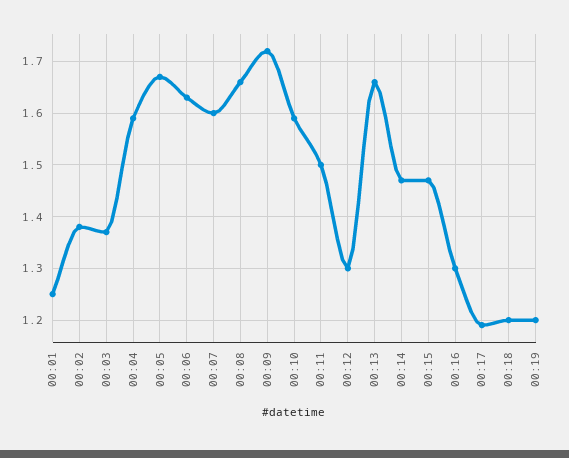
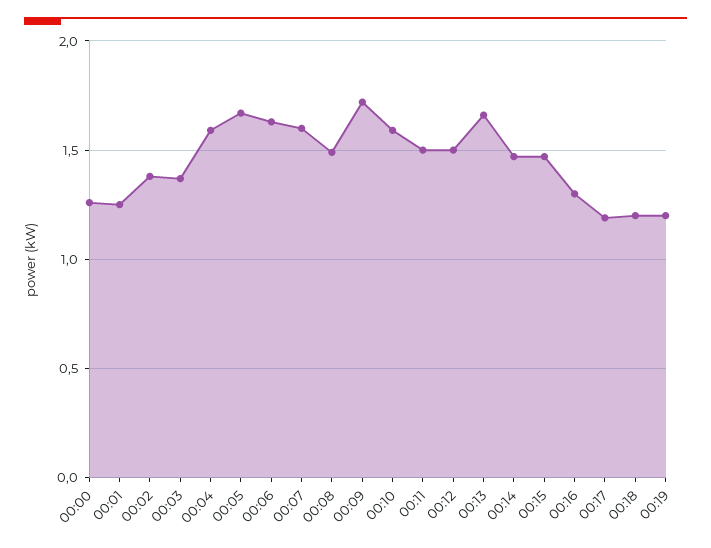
  {
    "00:01": 1.25,
    "00:02": 1.4,
    "00:03": 1.35,
    "00:04": 1.6,
    "00:05": 1.65,
    "00:06": 1.65,
    "00:07": 1.6,
-   "00:08": 1.65,
+   "00:08": 1.5,
    "00:09": 1.7,
    "00:10": 1.6,
    "00:11": 1.5,
-   "00:12": 1.3,
+   "00:12": 1.5,
    "00:13": 1.65,
    "00:14": 1.45,
    "00:15": 1.45,
    "00:16": 1.3,
    "00:17": 1.2,
    "00:18": 1.2,
-   "00:19": 1.2
+   "00:19": 1.2,
+   "00:00": 1.25
  }

